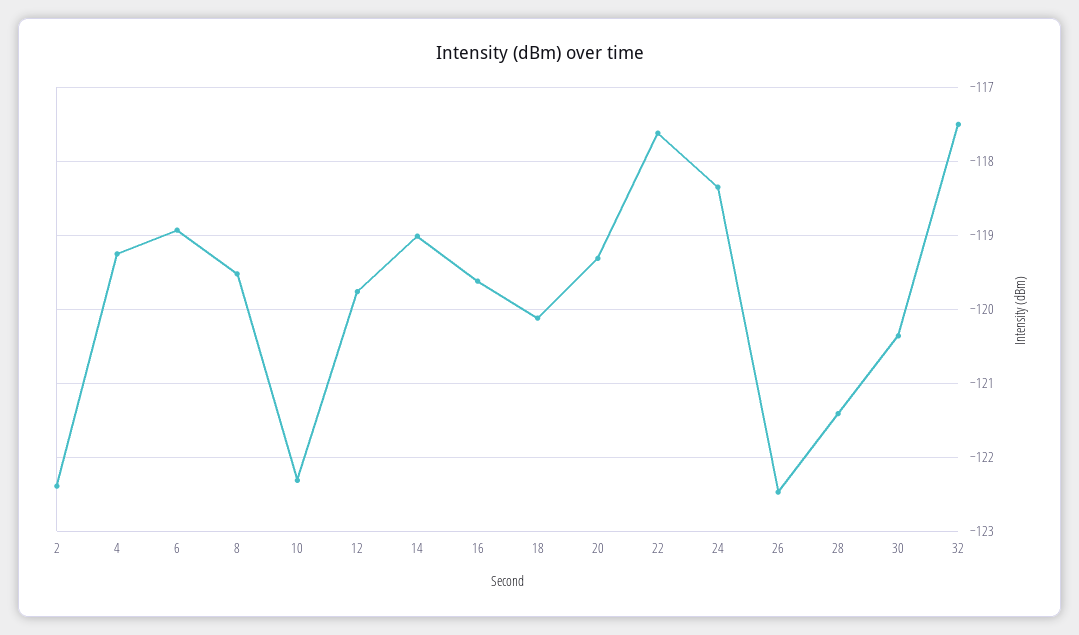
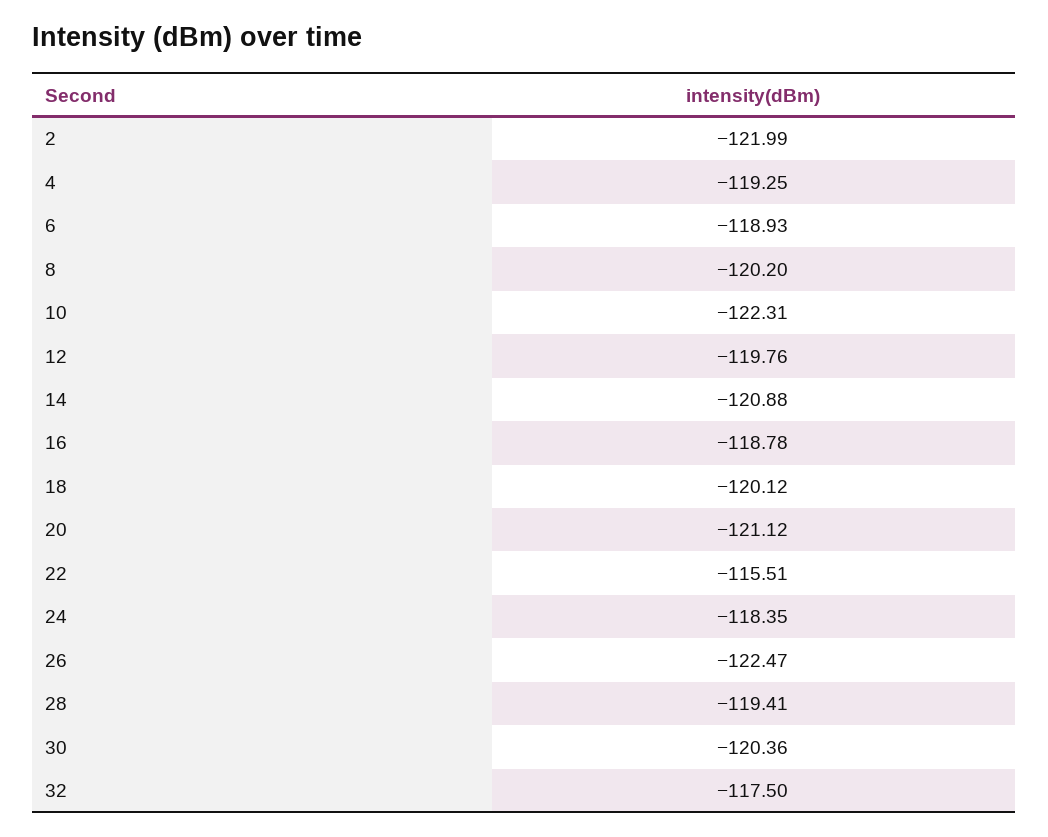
  {
-   "2": -122.4,
+   "2": -121.99,
    "4": -119.25,
    "6": -118.93,
-   "8": -119.5,
+   "8": -120.2,
    "10": -122.31,
    "12": -119.76,
-   "14": -119,
+   "14": -120.88,
-   "16": -119.6,
+   "16": -118.78,
    "18": -120.12,
-   "20": -119.3,
+   "20": -121.12,
-   "22": -117.6,
+   "22": -115.51,
    "24": -118.35,
    "26": -122.47,
-   "28": -121.4,
+   "28": -119.41,
    "30": -120.36,
    "32": -117.5
  }

